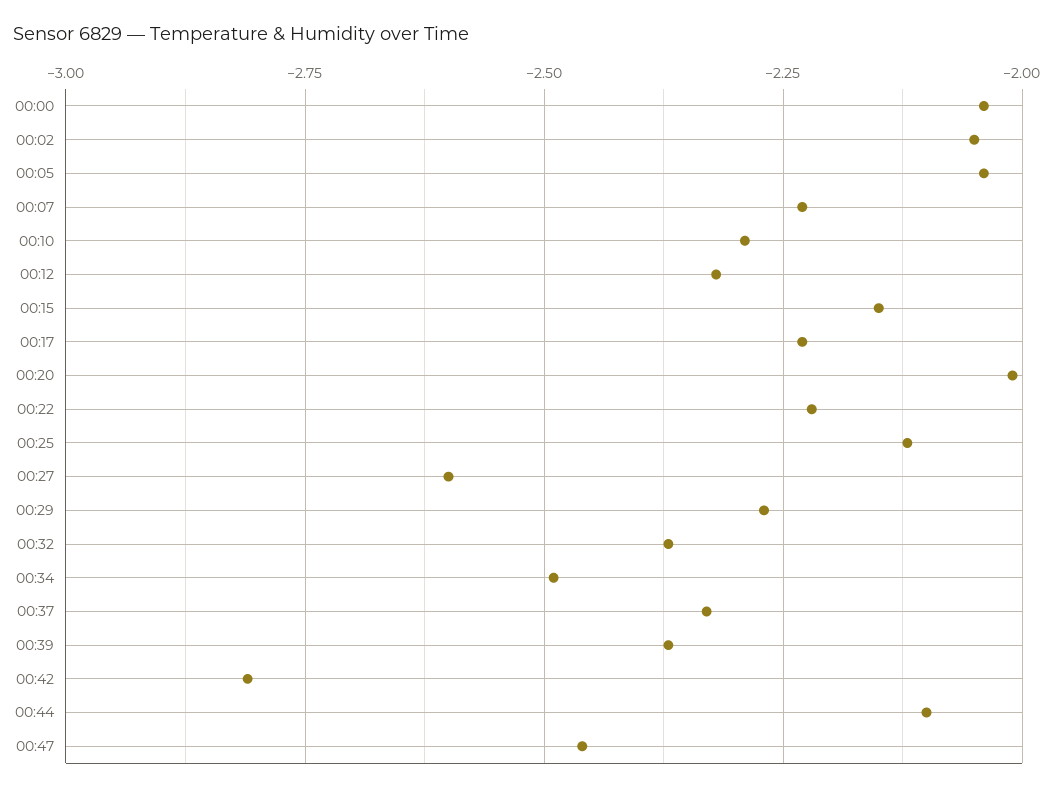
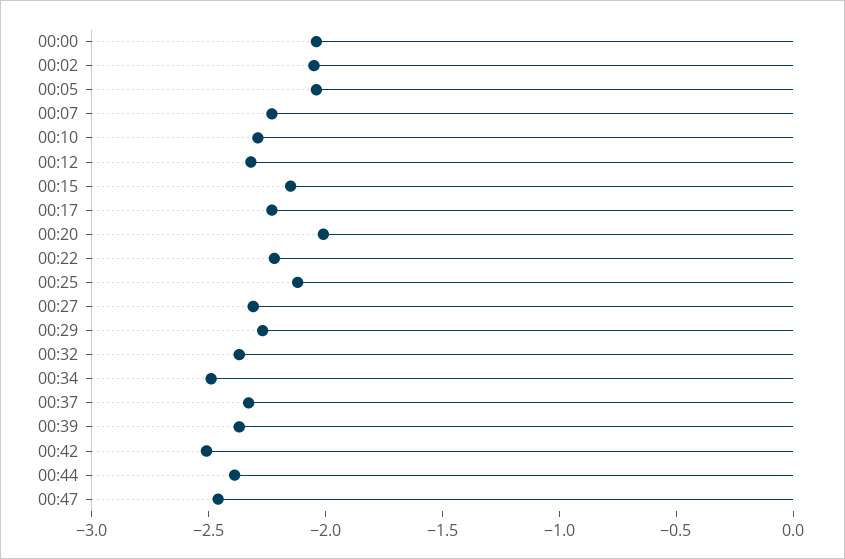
  {
    "00:00": -2.05,
    "00:02": -2.05,
    "00:05": -2.05,
    "00:07": -2.25,
    "00:10": -2.3,
    "00:12": -2.3,
    "00:15": -2.15,
    "00:17": -2.25,
    "00:20": -2,
    "00:22": -2.2,
    "00:25": -2.1,
-   "00:27": -2.6,
+   "00:27": -2.3,
    "00:29": -2.25,
    "00:32": -2.35,
    "00:34": -2.5,
    "00:37": -2.35,
    "00:39": -2.35,
-   "00:42": -2.8,
+   "00:42": -2.5,
-   "00:44": -2.1,
+   "00:44": -2.4,
    "00:47": -2.45
  }

